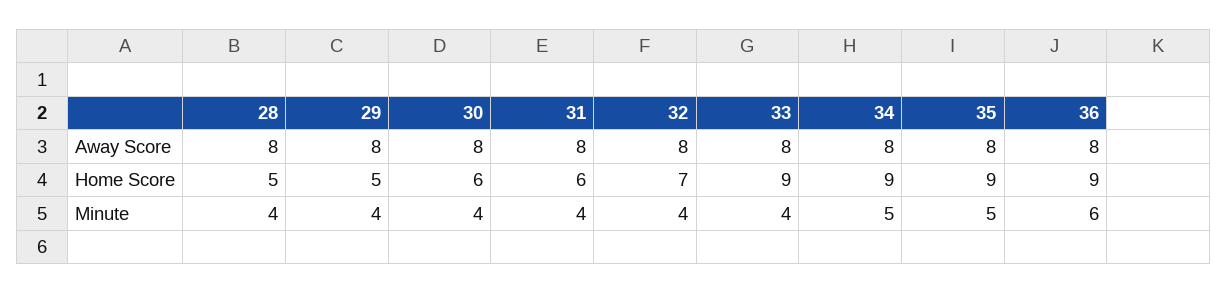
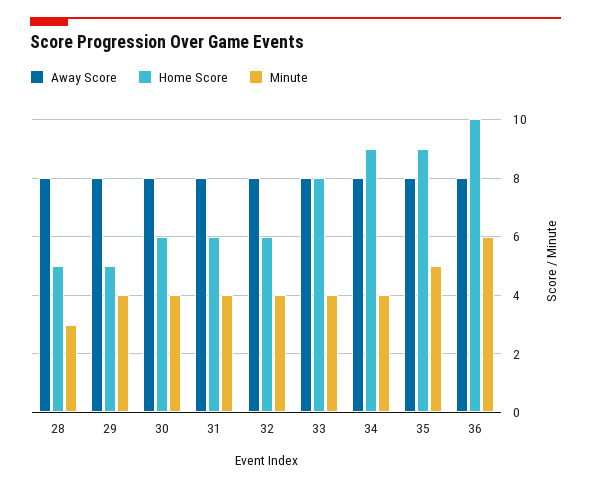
  {
    "Away Score": {
      "28": 8,
      "29": 8,
      "30": 8,
      "31": 8,
      "32": 8,
      "33": 8,
      "34": 8,
      "35": 8,
      "36": 8
    },
    "Home Score": {
      "28": 5,
      "29": 5,
      "30": 6,
      "31": 6,
-     "32": 7,
+     "32": 6,
-     "33": 9,
+     "33": 8,
      "34": 9,
      "35": 9,
-     "36": 9
+     "36": 10
    },
    "Minute": {
-     "28": 4,
+     "28": 3,
      "29": 4,
      "30": 4,
      "31": 4,
      "32": 4,
      "33": 4,
-     "34": 5,
+     "34": 4,
      "35": 5,
      "36": 6
    }
  }

